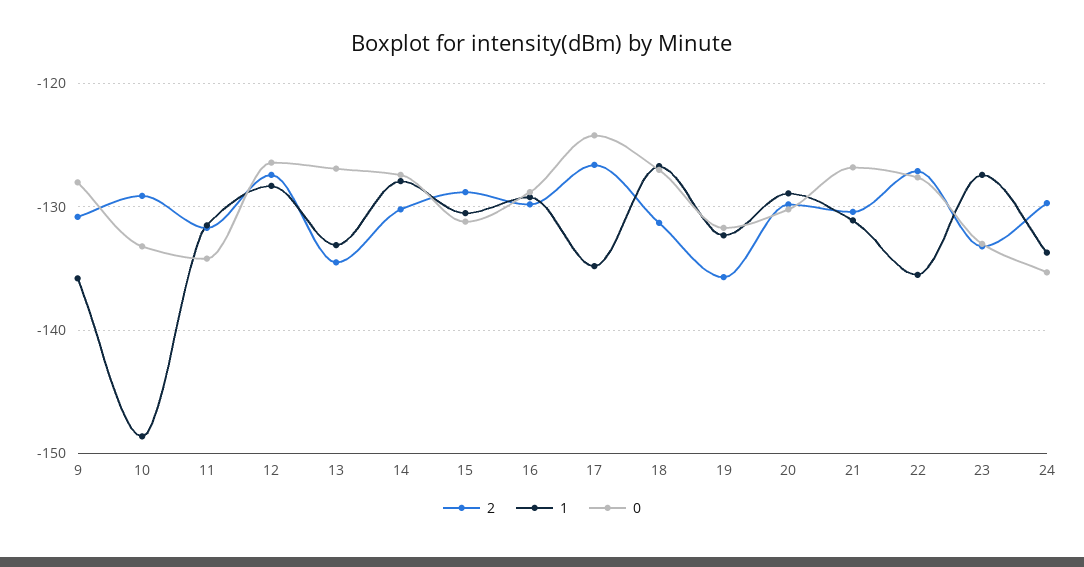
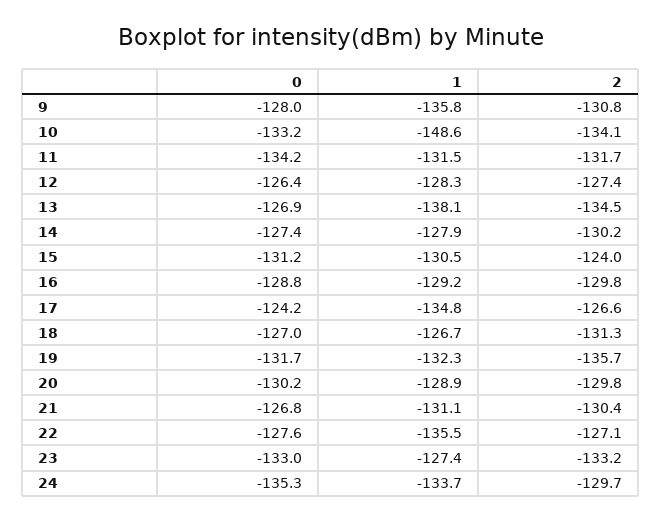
  {
    "2": {
      "9": -130.8,
-     "10": -129,
+     "10": -134.1,
      "11": -131.7,
      "12": -127.4,
      "13": -134.5,
      "14": -130.2,
-     "15": -129,
+     "15": -124,
      "16": -129.8,
      "17": -126.6,
      "18": -131.3,
      "19": -135.7,
      "20": -129.8,
      "21": -130.4,
      "22": -127.1,
      "23": -133.2,
      "24": -129.7
    },
    "1": {
      "9": -135.8,
      "10": -148.6,
      "11": -131.5,
      "12": -128.3,
-     "13": -133,
+     "13": -138.1,
      "14": -127.9,
      "15": -130.5,
      "16": -129.2,
      "17": -134.8,
      "18": -126.7,
      "19": -132.3,
      "20": -128.9,
      "21": -131.1,
      "22": -135.5,
      "23": -127.4,
      "24": -133.7
    },
    "0": {
      "9": -128,
      "10": -133.2,
      "11": -134.2,
      "12": -126.4,
      "13": -126.9,
      "14": -127.4,
      "15": -131.2,
      "16": -128.8,
      "17": -124.2,
      "18": -127,
      "19": -131.7,
      "20": -130.2,
      "21": -126.8,
      "22": -127.6,
      "23": -133,
      "24": -135.3
    }
  }

